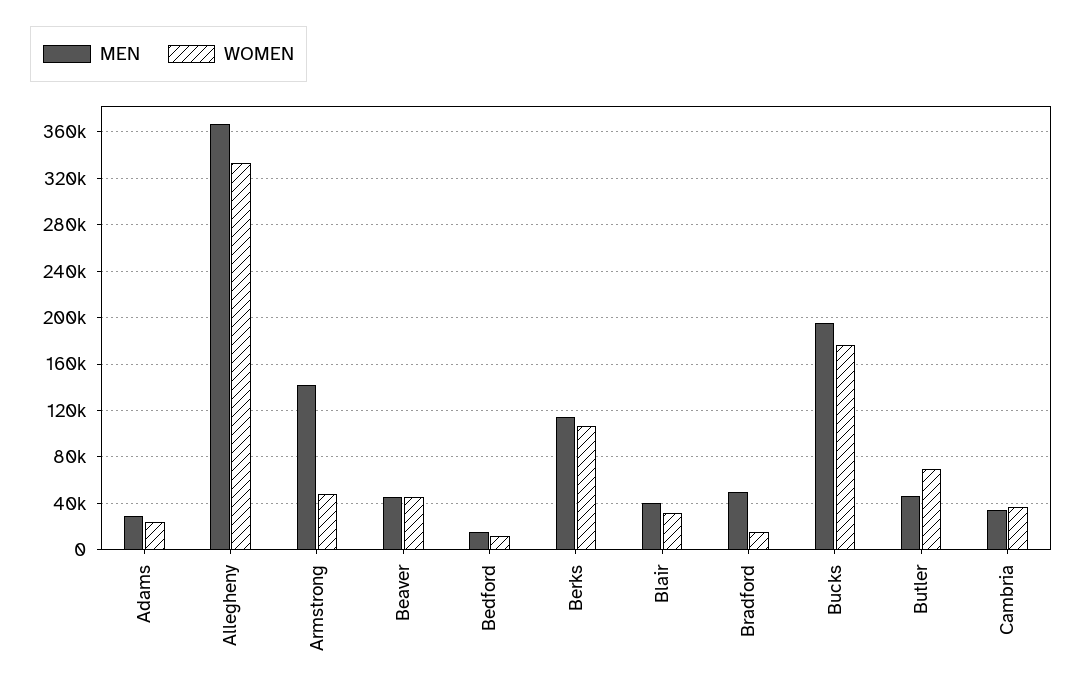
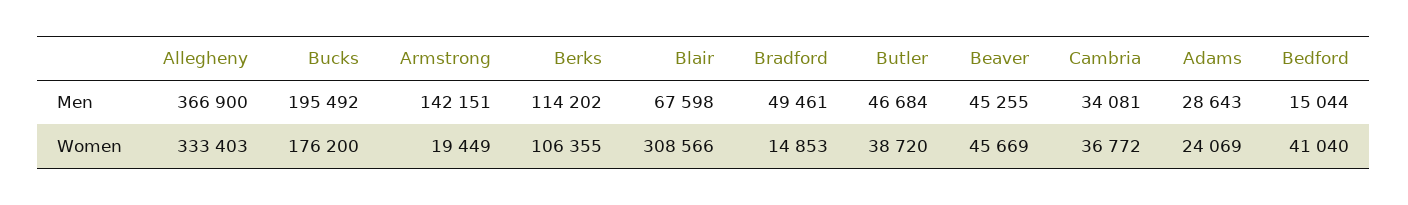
  {
    "MEN": {
      "Adams": 28643,
      "Allegheny": 366900,
      "Armstrong": 142151,
      "Beaver": 45255,
      "Bedford": 15044,
      "Berks": 114202,
-     "Blair": 40000,
+     "Blair": 67598,
      "Bradford": 49461,
      "Bucks": 195492,
      "Butler": 46684,
      "Cambria": 34081
    },
    "WOMEN": {
      "Adams": 24069,
      "Allegheny": 333403,
-     "Armstrong": 50000,
+     "Armstrong": 19449,
      "Beaver": 45669,
-     "Bedford": 10000,
+     "Bedford": 41040,
      "Berks": 106355,
-     "Blair": 30000,
+     "Blair": 308566,
      "Bradford": 14853,
      "Bucks": 176200,
-     "Butler": 70000,
+     "Butler": 38720,
      "Cambria": 36772
    }
  }

